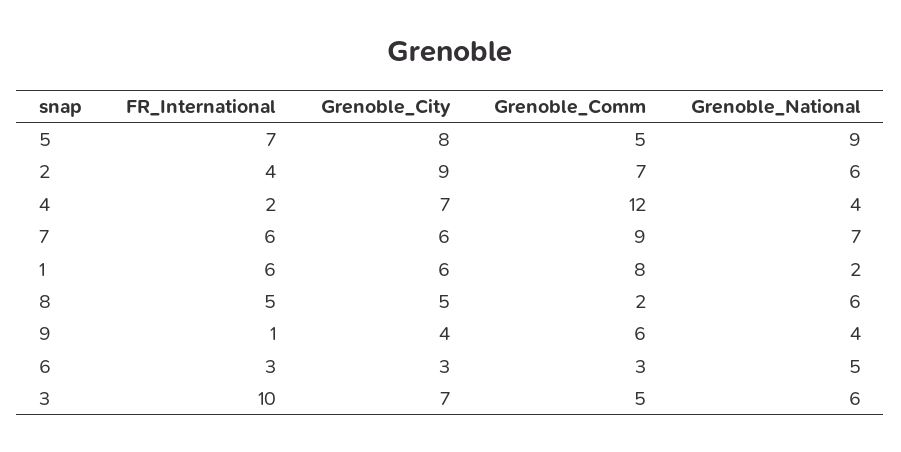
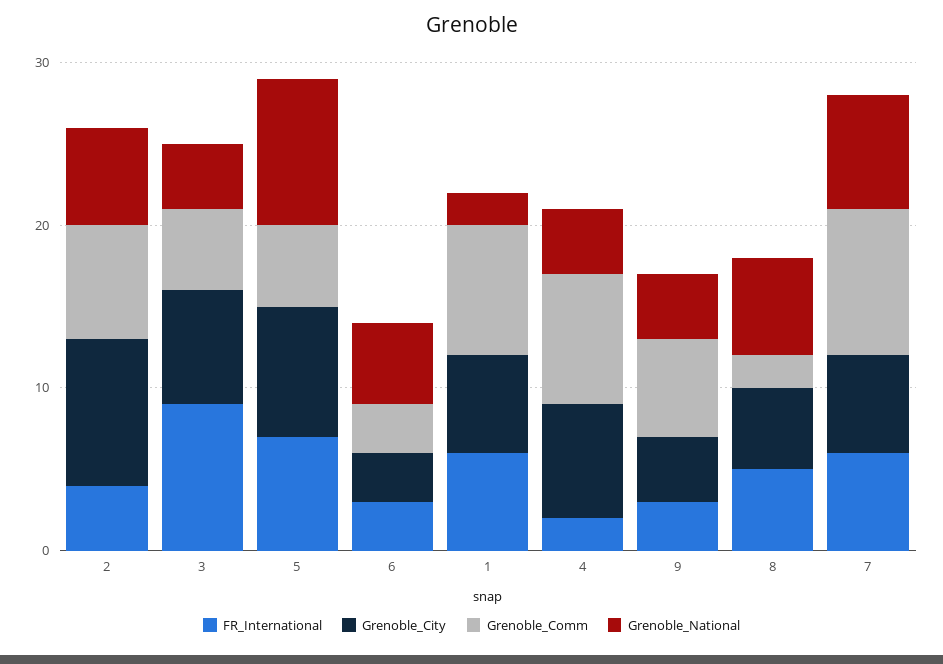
  {
    "FR_International": {
      "5": 7,
      "2": 4,
      "4": 2,
      "7": 6,
      "1": 6,
      "8": 5,
-     "9": 1,
+     "9": 3,
      "6": 3,
-     "3": 10
+     "3": 9
    },
    "Grenoble_City": {
      "5": 8,
      "2": 9,
      "4": 7,
      "7": 6,
      "1": 6,
      "8": 5,
      "9": 4,
      "6": 3,
      "3": 7
    },
    "Grenoble_Comm": {
      "5": 5,
      "2": 7,
-     "4": 12,
+     "4": 8,
      "7": 9,
      "1": 8,
      "8": 2,
      "9": 6,
      "6": 3,
      "3": 5
    },
    "Grenoble_National": {
      "5": 9,
      "2": 6,
      "4": 4,
      "7": 7,
      "1": 2,
      "8": 6,
      "9": 4,
      "6": 5,
-     "3": 6
+     "3": 4
    }
  }

